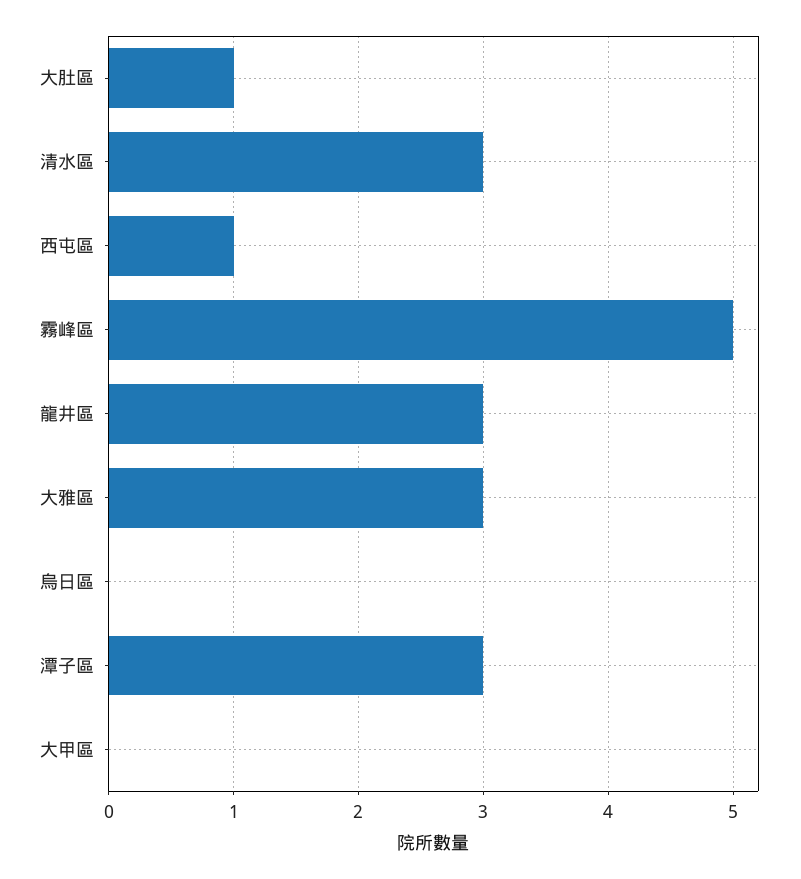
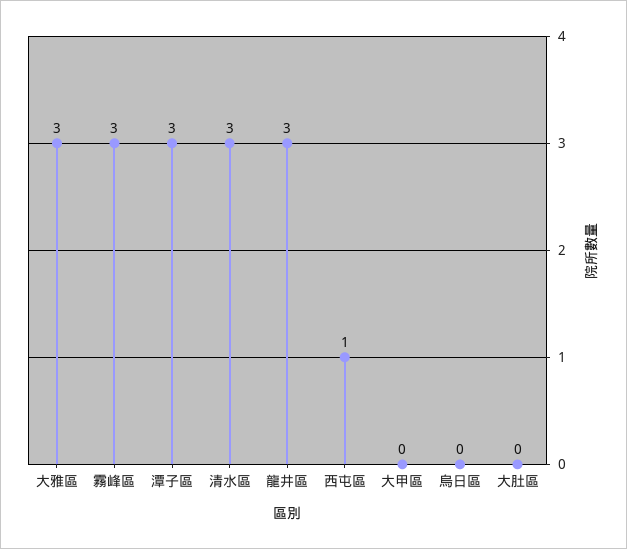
  {
-   "大肚區": 1,
+   "大肚區": 0,
    "清水區": 3,
    "西屯區": 1,
-   "霧峰區": 5,
+   "霧峰區": 3,
    "龍井區": 3,
    "大雅區": 3,
    "烏日區": 0,
    "潭子區": 3,
    "大甲區": 0
  }

